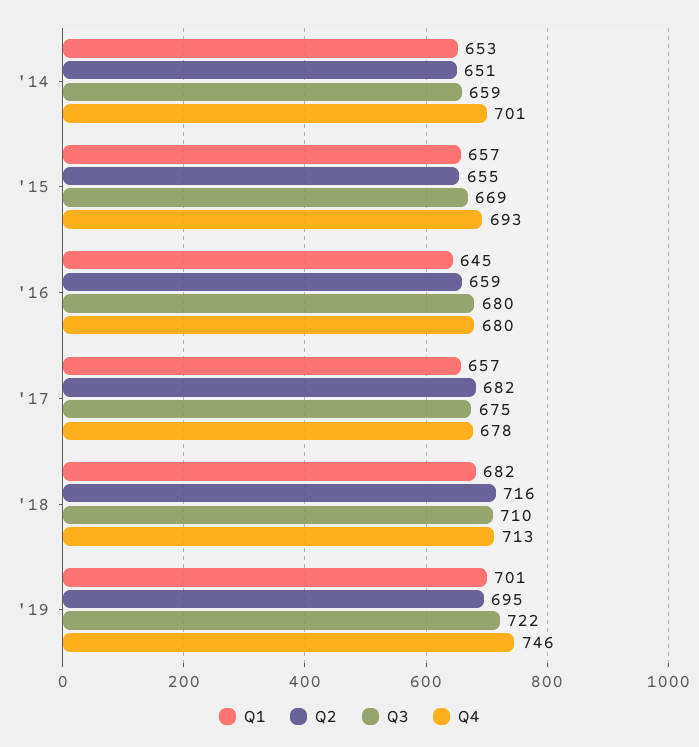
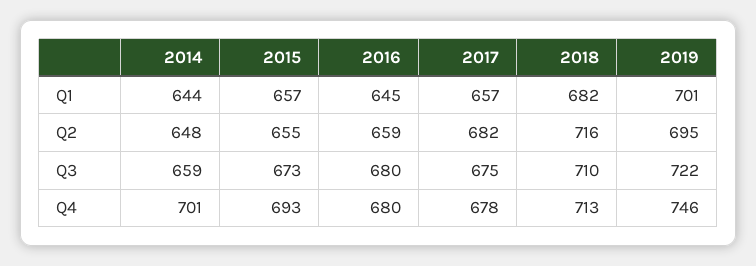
  {
    "Q1": {
-     "'14": 653,
+     "'14": 644,
      "'15": 657,
      "'16": 645,
      "'17": 657,
      "'18": 682,
      "'19": 701
    },
    "Q2": {
-     "'14": 651,
+     "'14": 648,
      "'15": 655,
      "'16": 659,
      "'17": 682,
      "'18": 716,
      "'19": 695
    },
    "Q3": {
      "'14": 659,
-     "'15": 669,
+     "'15": 673,
      "'16": 680,
      "'17": 675,
      "'18": 710,
      "'19": 722
    },
    "Q4": {
      "'14": 701,
      "'15": 693,
      "'16": 680,
      "'17": 678,
      "'18": 713,
      "'19": 746
    }
  }

